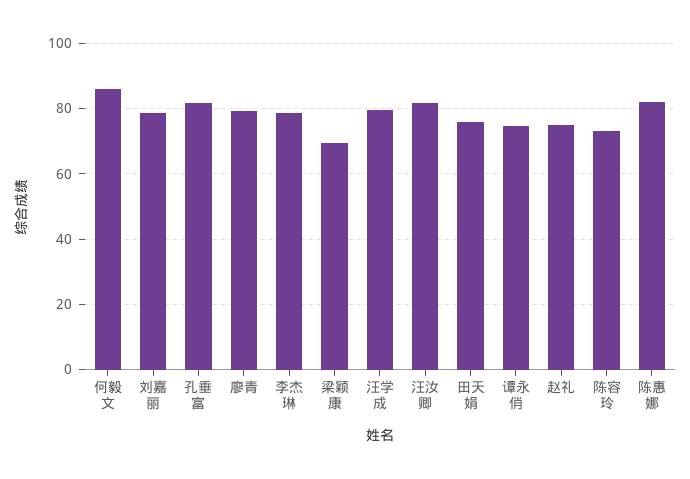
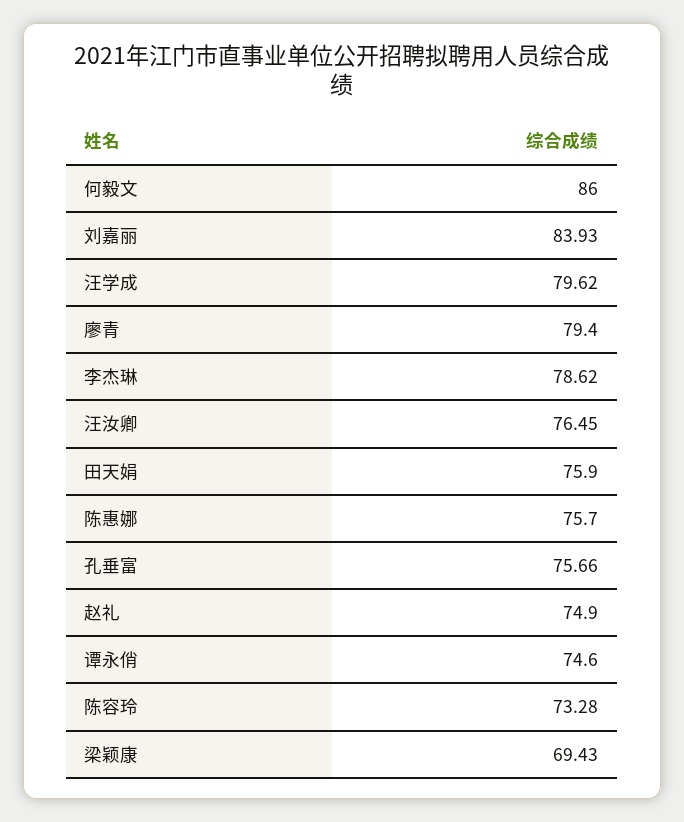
  {
    "何毅文": 86,
-   "刘嘉丽": 78,
+   "刘嘉丽": 83.93,
-   "孔垂富": 82,
+   "孔垂富": 75.66,
    "廖青": 79.4,
    "李杰琳": 78.62,
    "梁颖康": 69.43,
    "汪学成": 79.62,
-   "汪汝卿": 82,
+   "汪汝卿": 76.45,
    "田天娟": 75.9,
    "谭永俏": 74.6,
    "赵礼": 74.9,
    "陈容玲": 73.28,
-   "陈惠娜": 82
+   "陈惠娜": 75.7
  }

